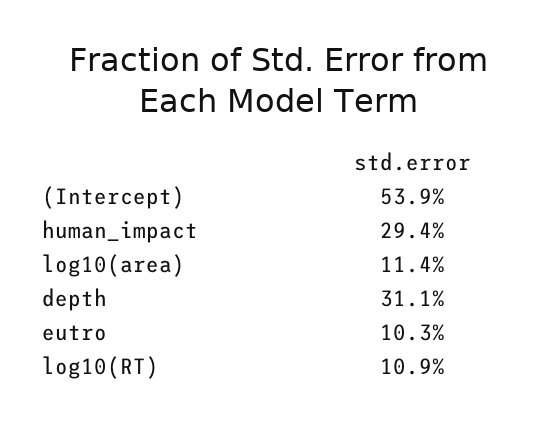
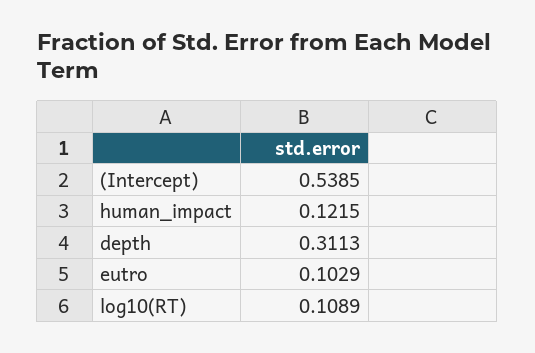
  {
    "(Intercept)": 0.5385,
-   "human_impact": 0.294,
+   "human_impact": 0.1215,
-   "log10(area)": 0.114,
    "depth": 0.3113,
    "eutro": 0.1029,
    "log10(RT)": 0.1089
  }

